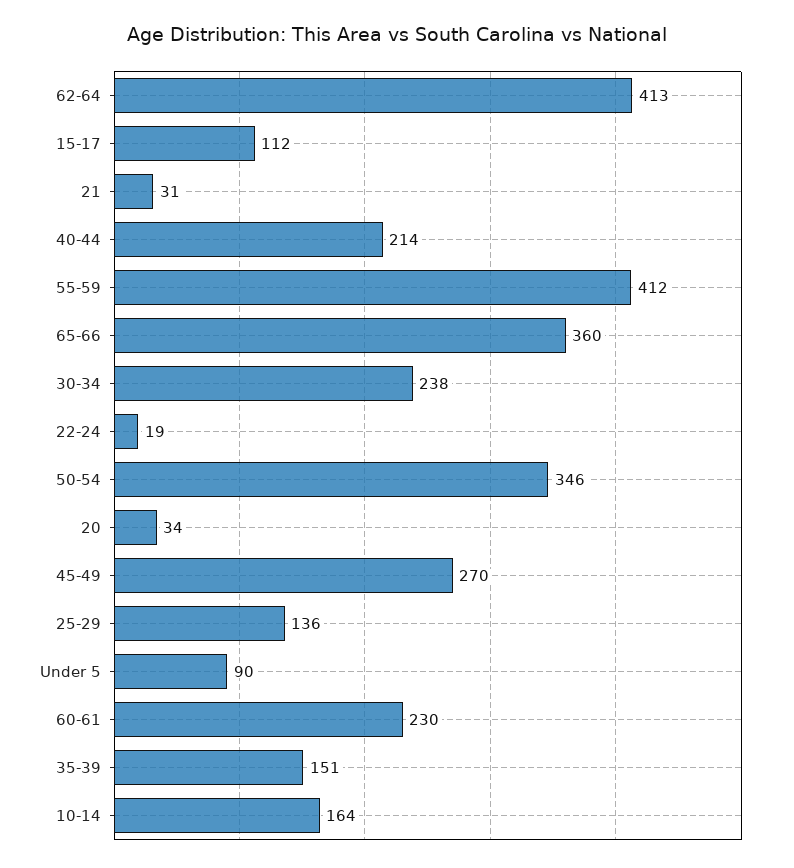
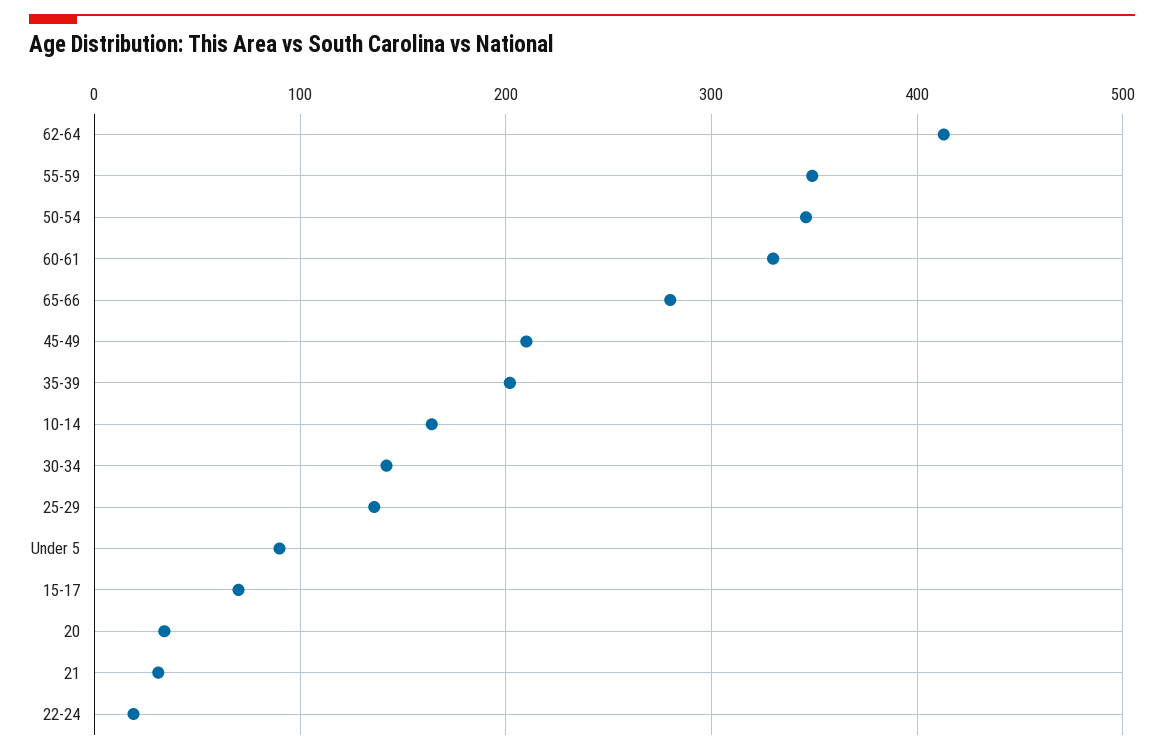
  {
    "62-64": 413,
-   "15-17": 112,
+   "15-17": 70,
    "21": 31,
-   "40-44": 214,
-   "55-59": 412,
+   "55-59": 350,
-   "65-66": 360,
+   "65-66": 280,
-   "30-34": 238,
+   "30-34": 140,
    "22-24": 19,
    "50-54": 346,
    "20": 34,
-   "45-49": 270,
+   "45-49": 210,
    "25-29": 136,
    "Under 5": 90,
-   "60-61": 230,
+   "60-61": 330,
-   "35-39": 151,
+   "35-39": 200,
    "10-14": 164
  }

